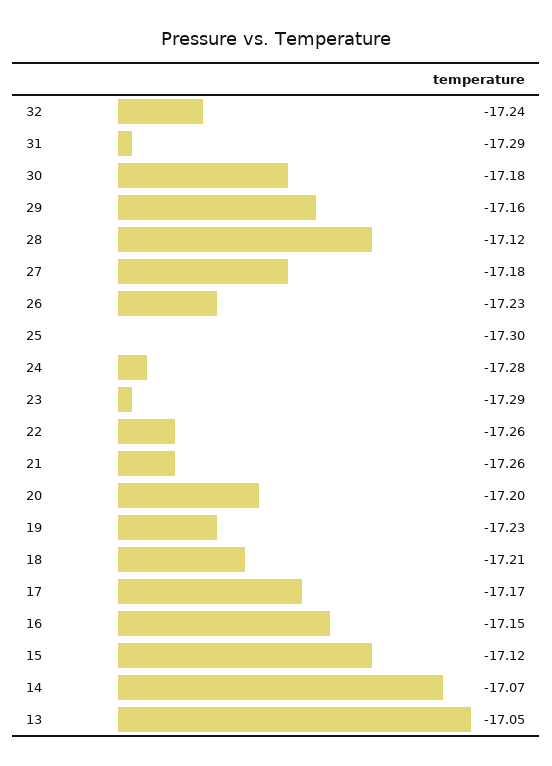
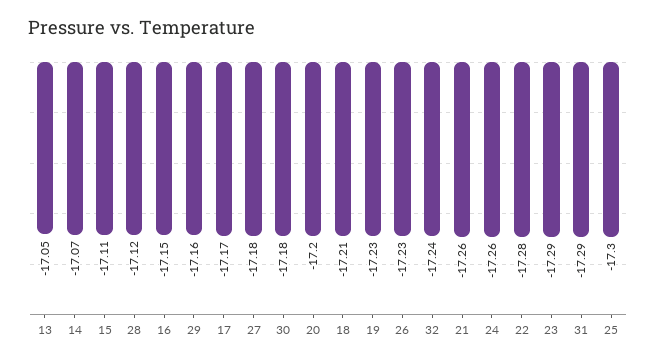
  {
    "32": -17.24,
    "31": -17.29,
    "30": -17.18,
    "29": -17.16,
    "28": -17.12,
    "27": -17.18,
    "26": -17.23,
    "25": -17.3,
-   "24": -17.28,
+   "24": -17.26,
    "23": -17.29,
-   "22": -17.26,
+   "22": -17.28,
    "21": -17.26,
    "20": -17.2,
    "19": -17.23,
    "18": -17.21,
    "17": -17.17,
    "16": -17.15,
-   "15": -17.12,
+   "15": -17.11,
    "14": -17.07,
    "13": -17.05
  }

